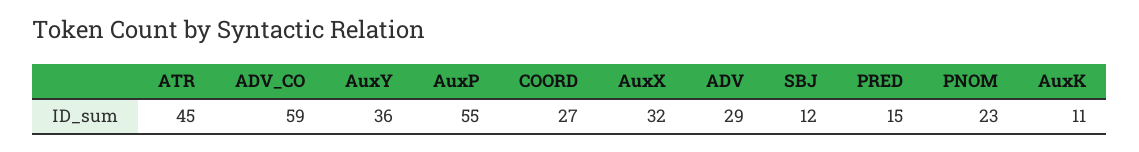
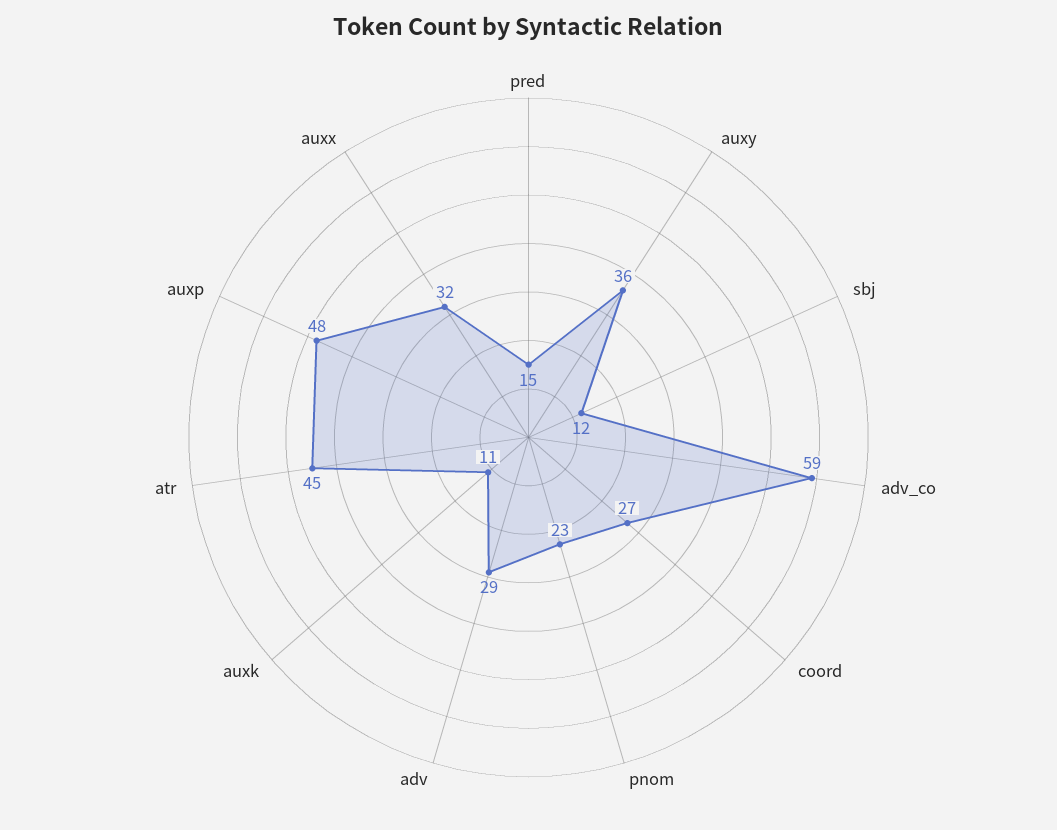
  {
    "ATR": 45,
    "ADV_CO": 59,
    "AuxY": 36,
-   "AuxP": 55,
+   "AuxP": 48,
    "COORD": 27,
    "AuxX": 32,
    "ADV": 29,
    "SBJ": 12,
    "PRED": 15,
    "PNOM": 23,
    "AuxK": 11
  }

